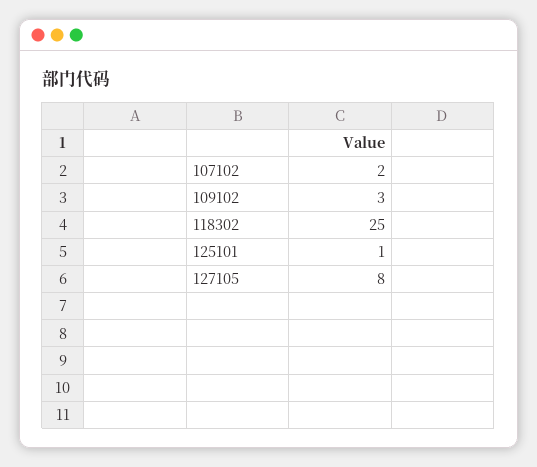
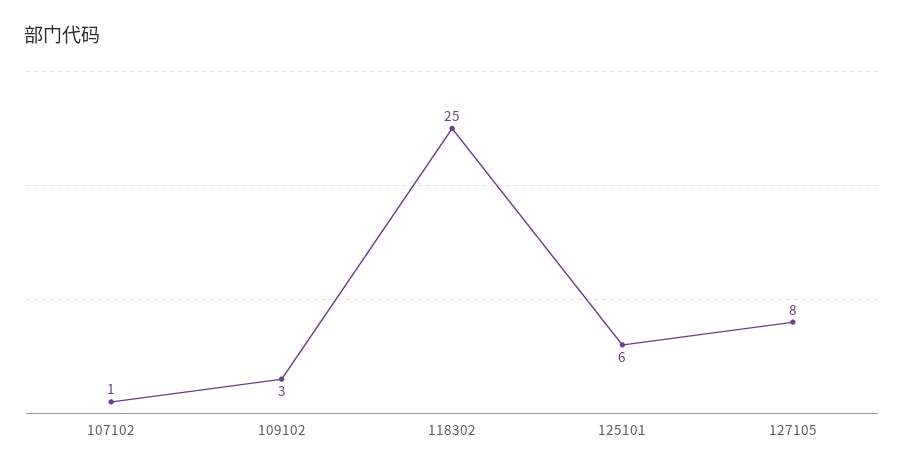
  {
-   "107102": 2,
+   "107102": 1,
    "109102": 3,
    "118302": 25,
-   "125101": 1,
+   "125101": 6,
    "127105": 8
  }

